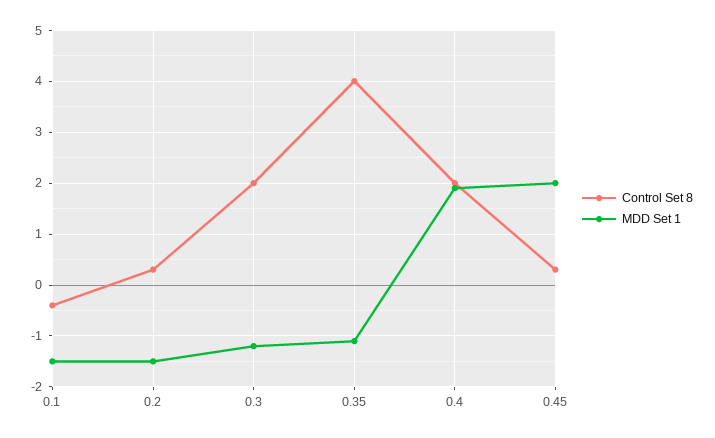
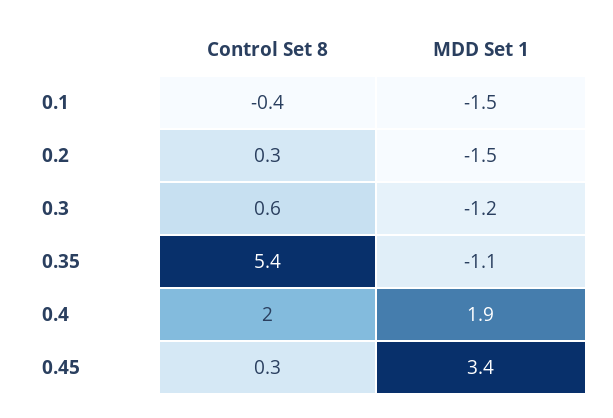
  {
    "Control Set 8": {
      "0.1": -0.4,
      "0.2": 0.3,
-     "0.3": 2,
+     "0.3": 0.6,
-     "0.35": 4,
+     "0.35": 5.4,
      "0.4": 2,
      "0.45": 0.3
    },
    "MDD Set 1": {
      "0.1": -1.5,
      "0.2": -1.5,
      "0.3": -1.2,
      "0.35": -1.1,
      "0.4": 1.9,
-     "0.45": 2
+     "0.45": 3.4
    }
  }

